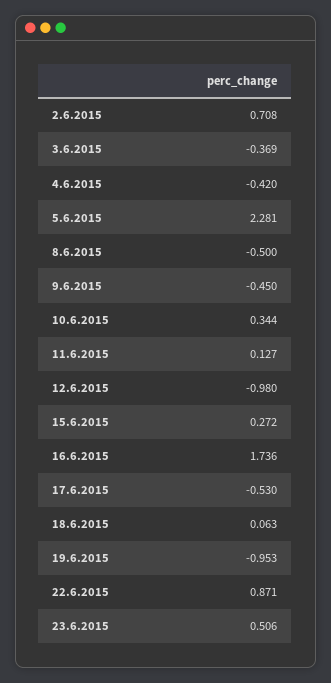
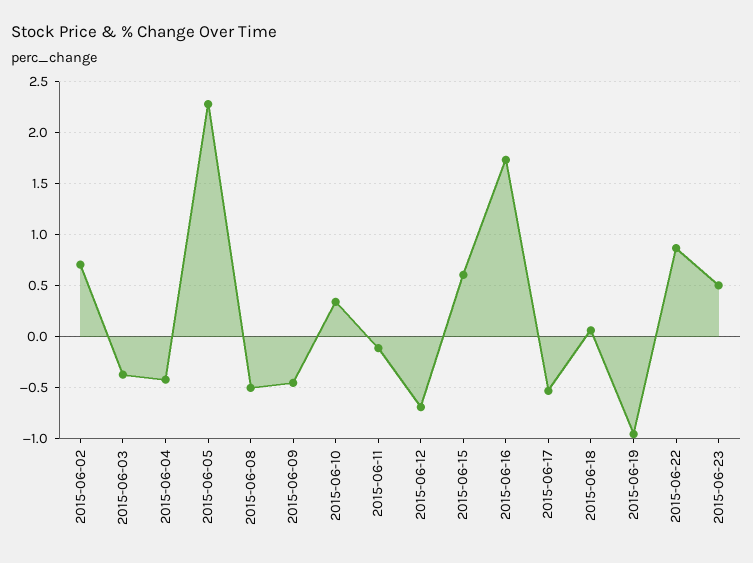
  {
    "2.6.2015": 0.708,
    "3.6.2015": -0.369,
    "4.6.2015": -0.42,
    "5.6.2015": 2.281,
    "8.6.2015": -0.5,
    "9.6.2015": -0.45,
    "10.6.2015": 0.344,
-   "11.6.2015": 0.127,
+   "11.6.2015": -0.1,
-   "12.6.2015": -0.98,
+   "12.6.2015": -0.7,
-   "15.6.2015": 0.272,
+   "15.6.2015": 0.6,
    "16.6.2015": 1.736,
    "17.6.2015": -0.53,
    "18.6.2015": 0.063,
    "19.6.2015": -0.953,
    "22.6.2015": 0.871,
    "23.6.2015": 0.506
  }

